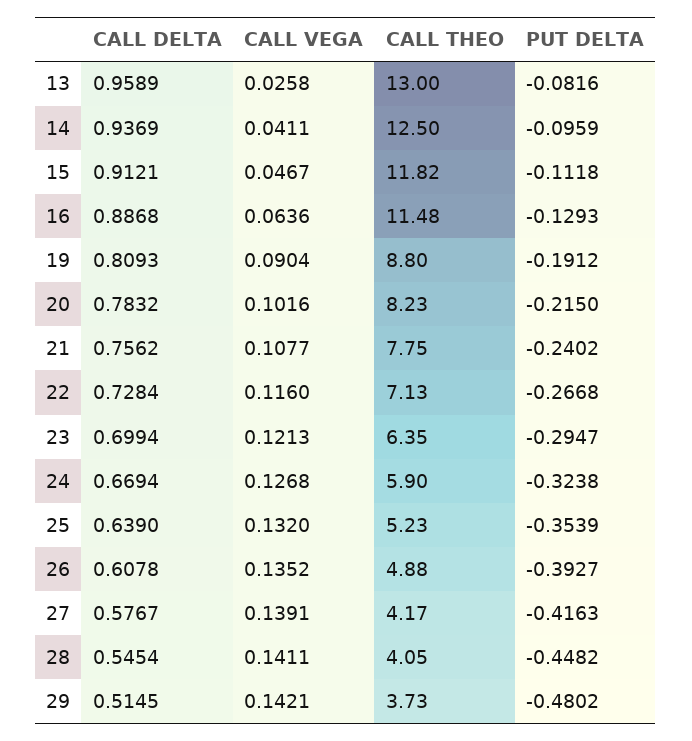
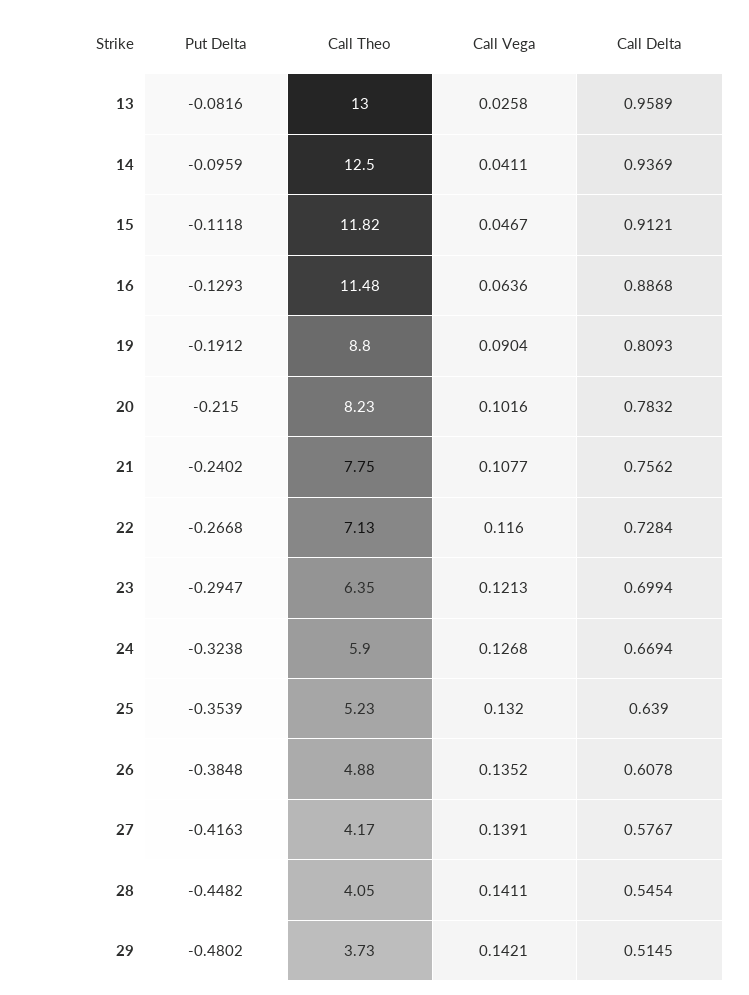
  {
    "CALL DELTA": {
      "13": 0.9589,
      "14": 0.9369,
      "15": 0.9121,
      "16": 0.8868,
      "19": 0.8093,
      "20": 0.7832,
      "21": 0.7562,
      "22": 0.7284,
      "23": 0.6994,
      "24": 0.6694,
      "25": 0.639,
      "26": 0.6078,
      "27": 0.5767,
      "28": 0.5454,
      "29": 0.5145
    },
    "CALL VEGA": {
      "13": 0.0258,
      "14": 0.0411,
      "15": 0.0467,
      "16": 0.0636,
      "19": 0.0904,
      "20": 0.1016,
      "21": 0.1077,
      "22": 0.116,
      "23": 0.1213,
      "24": 0.1268,
      "25": 0.132,
      "26": 0.1352,
      "27": 0.1391,
      "28": 0.1411,
      "29": 0.1421
    },
    "CALL THEO": {
      "13": 13,
      "14": 12.5,
      "15": 11.82,
      "16": 11.48,
      "19": 8.8,
      "20": 8.23,
      "21": 7.75,
      "22": 7.13,
      "23": 6.35,
      "24": 5.9,
      "25": 5.23,
      "26": 4.88,
      "27": 4.17,
      "28": 4.05,
      "29": 3.73
    },
    "PUT DELTA": {
      "13": -0.0816,
      "14": -0.0959,
      "15": -0.1118,
      "16": -0.1293,
      "19": -0.1912,
      "20": -0.215,
      "21": -0.2402,
      "22": -0.2668,
      "23": -0.2947,
      "24": -0.3238,
      "25": -0.3539,
-     "26": -0.3927,
+     "26": -0.3848,
      "27": -0.4163,
      "28": -0.4482,
      "29": -0.4802
    }
  }

